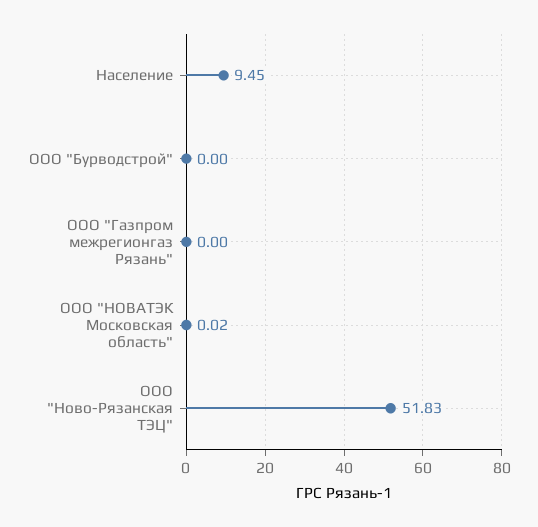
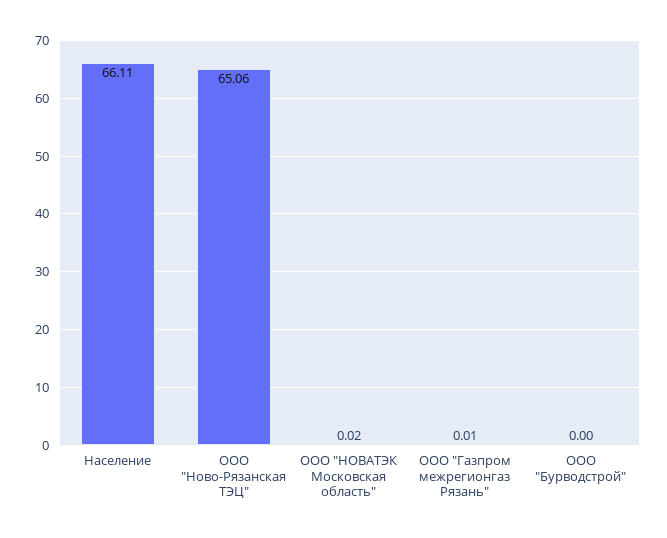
  {
-   "Население": 9.45,
+   "Население": 66.11,
    "ООО \"Бурводстрой\"": 0,
-   "ООО \"Газпром межрегионгаз Рязань\"": 0,
+   "ООО \"Газпром межрегионгаз Рязань\"": 0.01,
    "ООО \"НОВАТЭК Московская область\"": 0.02,
-   "ООО \"Ново-Рязанская ТЭЦ\"": 51.83
+   "ООО \"Ново-Рязанская ТЭЦ\"": 65.06
  }

